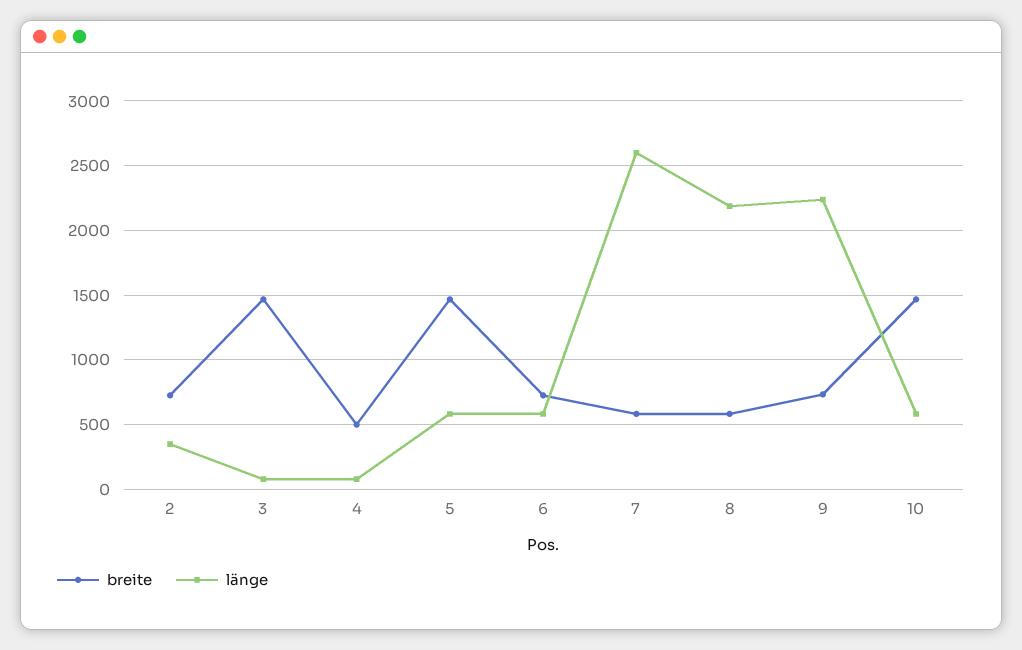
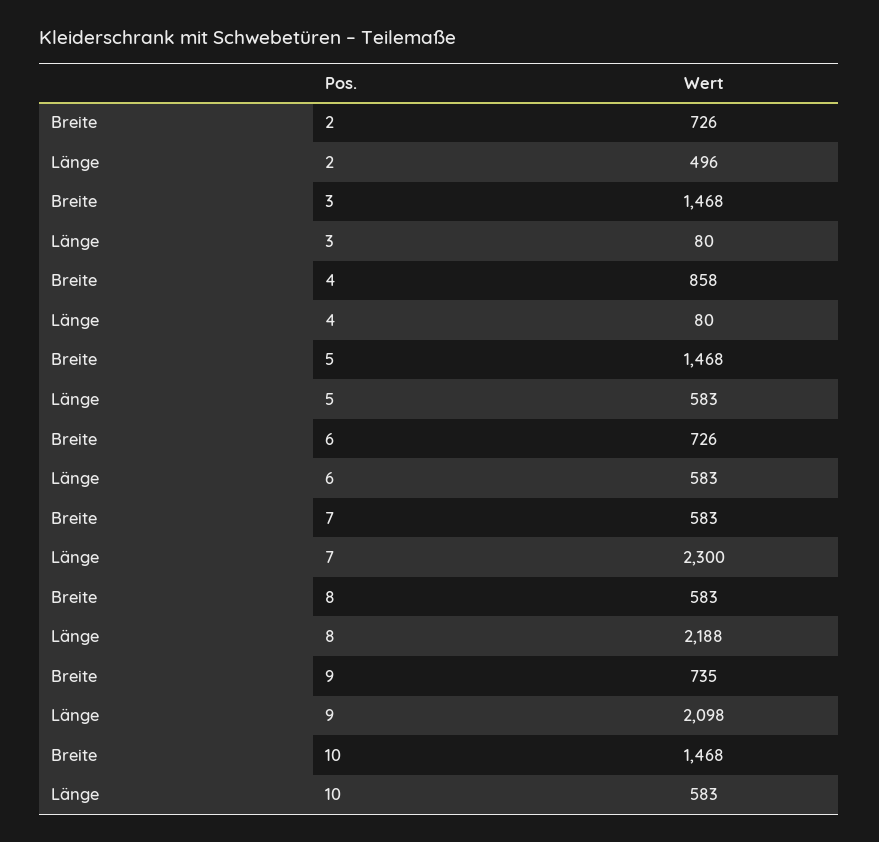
  {
    "breite": {
      "2": 726,
      "3": 1468,
-     "4": 500,
+     "4": 858,
      "5": 1468,
      "6": 726,
      "7": 583,
      "8": 583,
      "9": 735,
      "10": 1468
    },
    "länge": {
-     "2": 350,
+     "2": 496,
      "3": 80,
      "4": 80,
      "5": 583,
      "6": 583,
-     "7": 2600,
+     "7": 2300,
      "8": 2188,
-     "9": 2250,
+     "9": 2098,
      "10": 583
    }
  }

